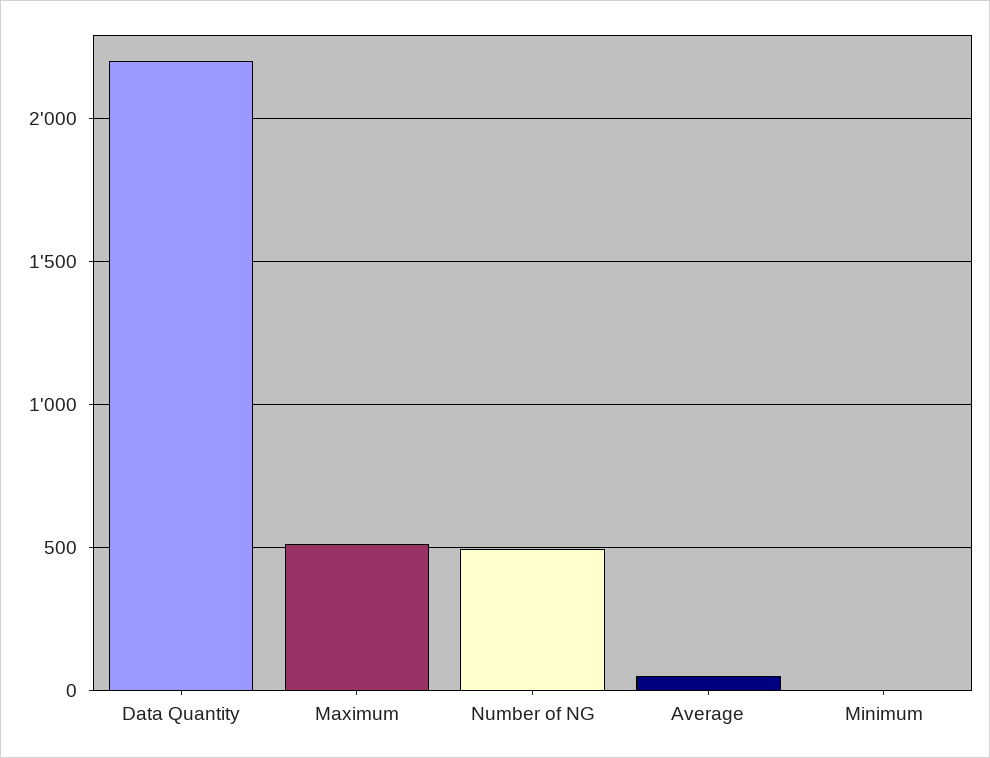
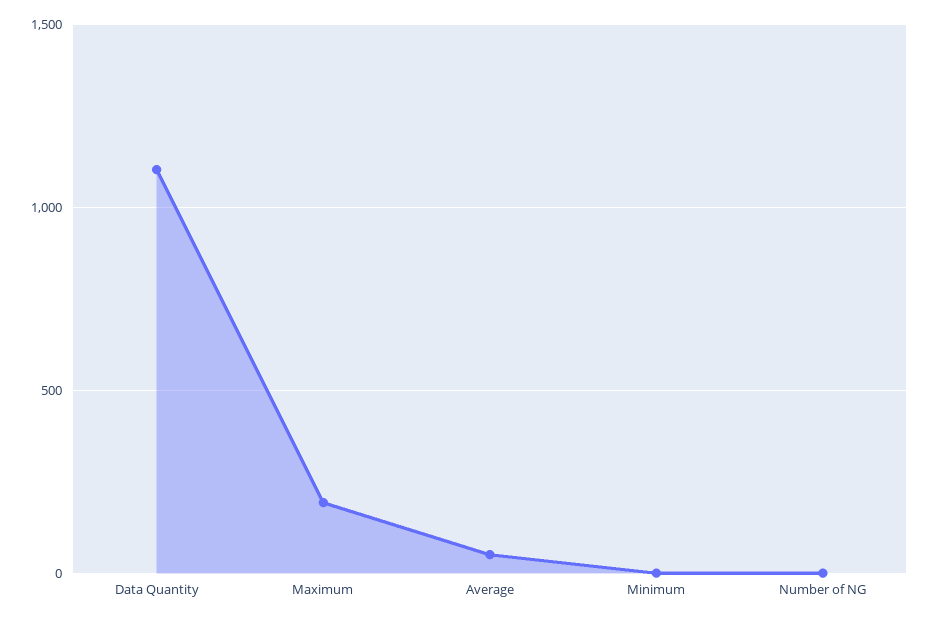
  {
-   "Data Quantity": 2200,
+   "Data Quantity": 1100,
-   "Maximum": 500,
+   "Maximum": 200,
-   "Number of NG": 500,
+   "Number of NG": 0,
    "Average": 50,
    "Minimum": 0
  }

